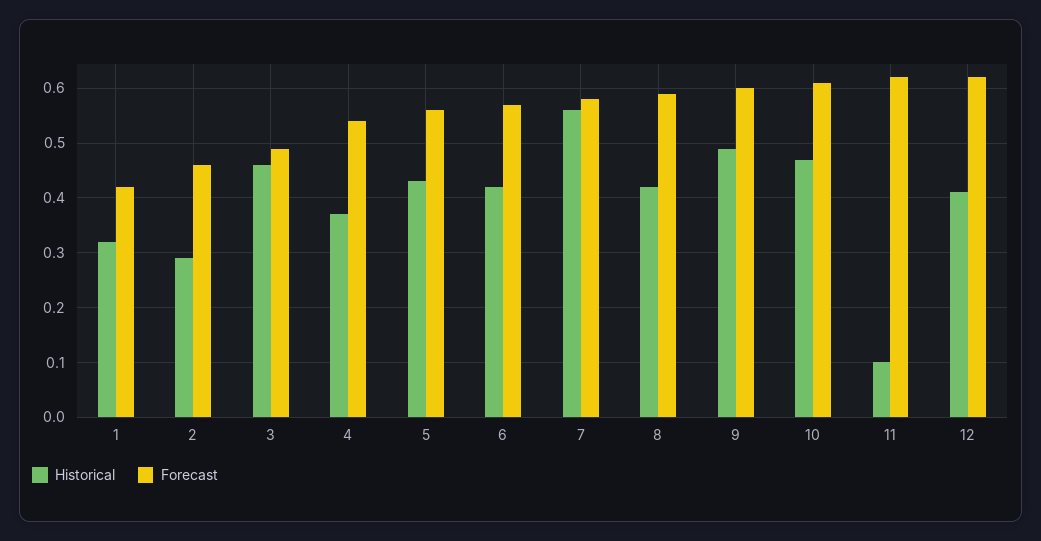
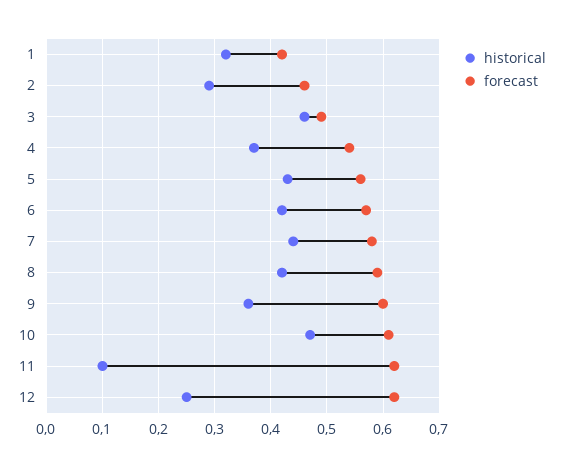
  {
    "Historical": {
      "1": 0.3,
      "2": 0.3,
      "3": 0.45,
      "4": 0.35,
      "5": 0.45,
      "6": 0.4,
-     "7": 0.55,
+     "7": 0.45,
      "8": 0.4,
-     "9": 0.5,
+     "9": 0.35,
      "10": 0.45,
      "11": 0.1,
-     "12": 0.4
+     "12": 0.25
    },
    "Forecast": {
      "1": 0.4,
      "2": 0.45,
      "3": 0.5,
      "4": 0.55,
      "5": 0.55,
      "6": 0.55,
      "7": 0.6,
      "8": 0.6,
      "9": 0.6,
      "10": 0.6,
      "11": 0.6,
      "12": 0.6
    }
  }

